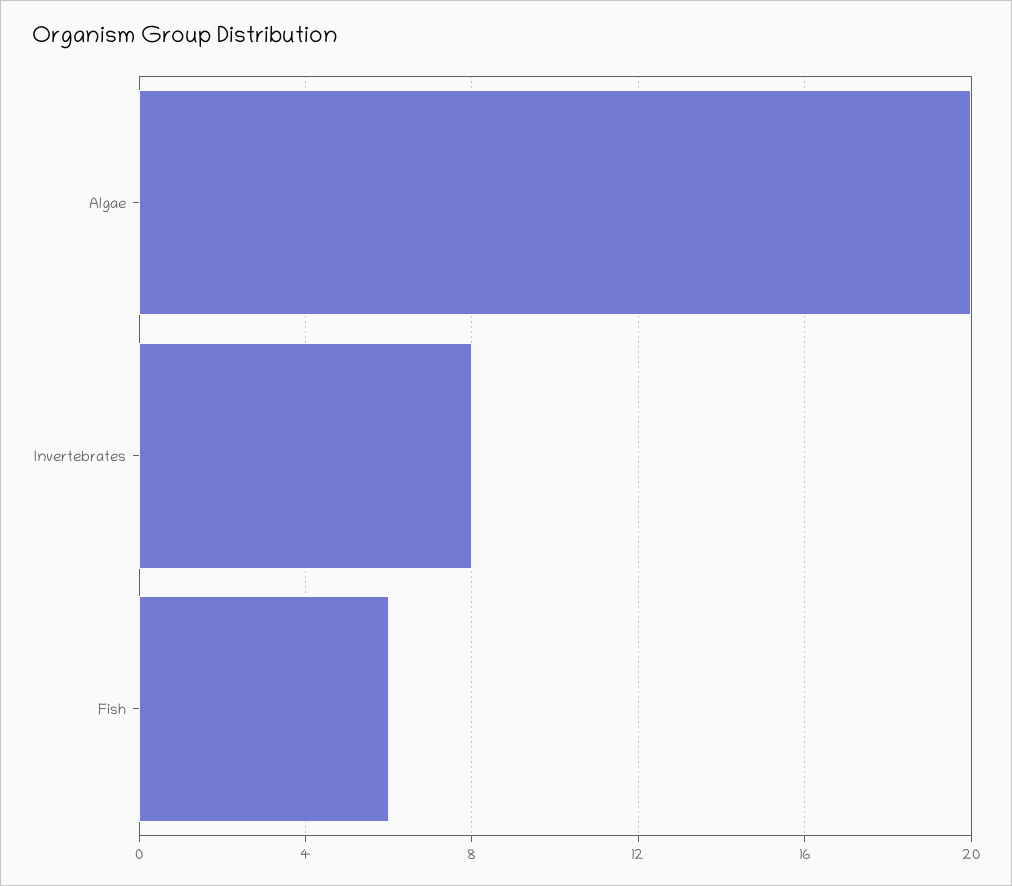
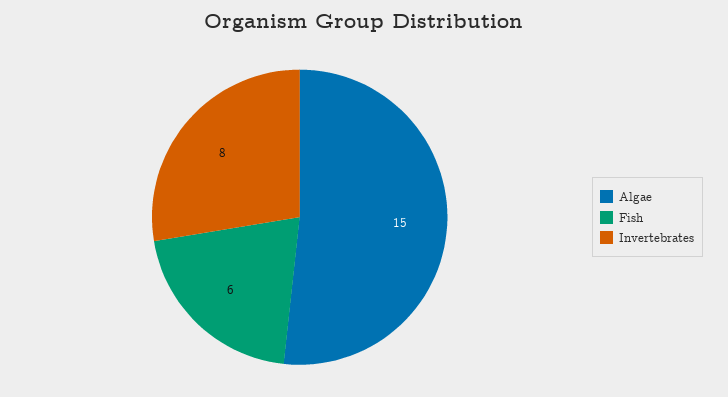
  {
-   "Algae": 20,
+   "Algae": 15,
    "Invertebrates": 8,
    "Fish": 6
  }

